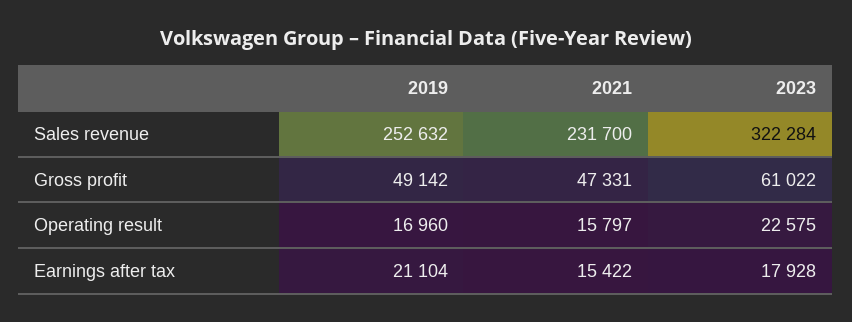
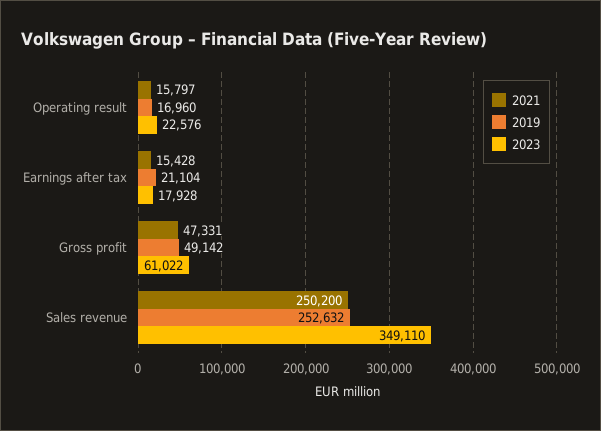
  {
    "2019": {
      "Sales revenue": 252632,
      "Gross profit": 49142,
      "Operating result": 16960,
      "Earnings after tax": 21104
    },
    "2021": {
-     "Sales revenue": 231700,
+     "Sales revenue": 250200,
      "Gross profit": 47331,
      "Operating result": 15797,
-     "Earnings after tax": 15422
+     "Earnings after tax": 15428
    },
    "2023": {
-     "Sales revenue": 322284,
+     "Sales revenue": 349110,
      "Gross profit": 61022,
-     "Operating result": 22575,
+     "Operating result": 22576,
      "Earnings after tax": 17928
    }
  }

